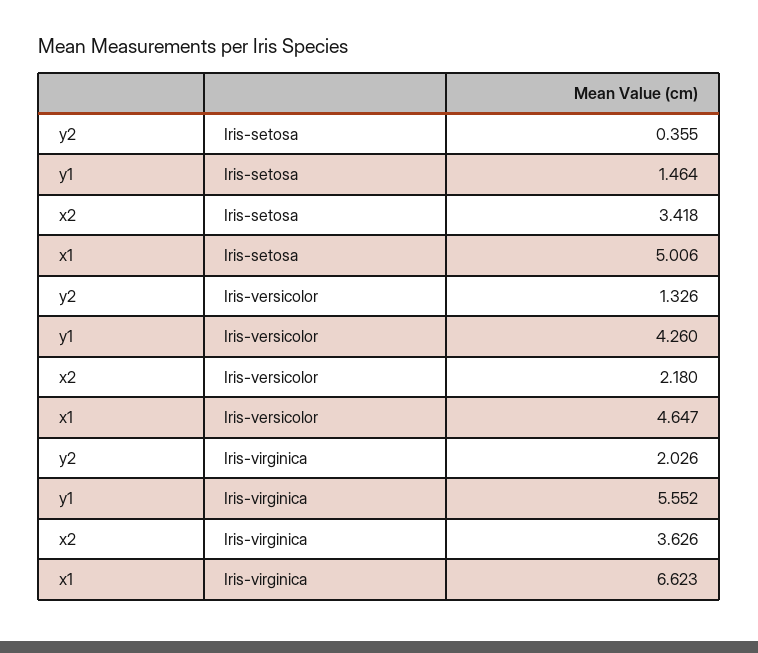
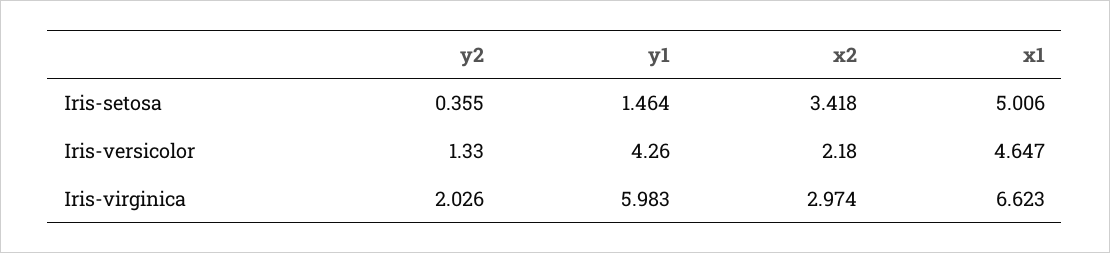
  {
    "y2": {
      "Iris-setosa": 0.355,
-     "Iris-versicolor": 1.326,
+     "Iris-versicolor": 1.33,
      "Iris-virginica": 2.026
    },
    "y1": {
      "Iris-setosa": 1.464,
      "Iris-versicolor": 4.26,
-     "Iris-virginica": 5.552
+     "Iris-virginica": 5.983
    },
    "x2": {
      "Iris-setosa": 3.418,
      "Iris-versicolor": 2.18,
-     "Iris-virginica": 3.626
+     "Iris-virginica": 2.974
    },
    "x1": {
      "Iris-setosa": 5.006,
      "Iris-versicolor": 4.647,
      "Iris-virginica": 6.623
    }
  }

